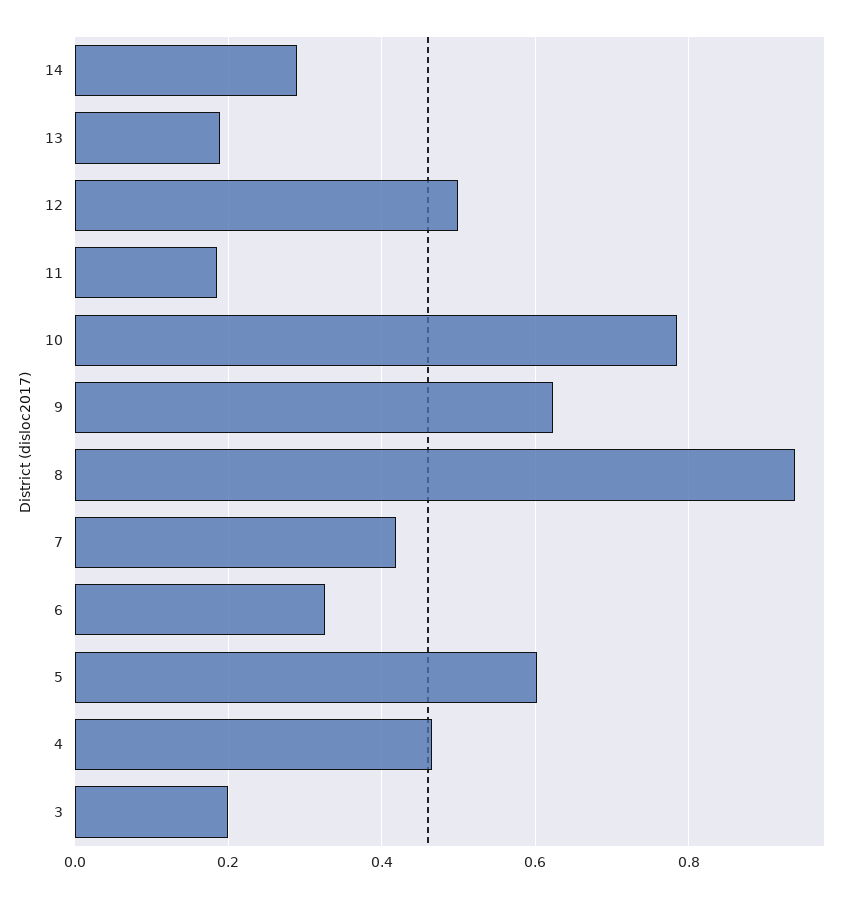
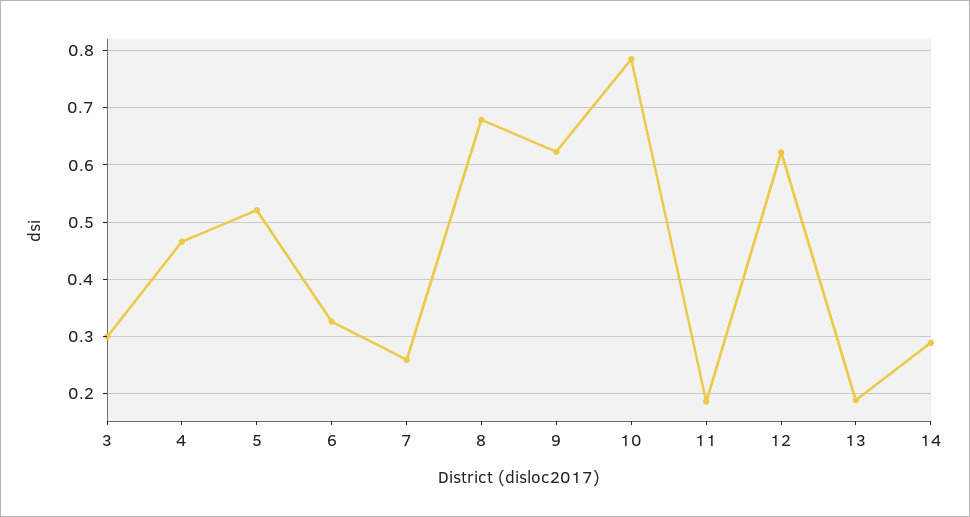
  {
    "14": 0.28,
    "13": 0.18,
-   "12": 0.5,
+   "12": 0.62,
    "11": 0.18,
    "10": 0.78,
    "9": 0.62,
-   "8": 0.94,
+   "8": 0.68,
-   "7": 0.42,
+   "7": 0.26,
    "6": 0.32,
-   "5": 0.6,
+   "5": 0.52,
    "4": 0.46,
-   "3": 0.2
+   "3": 0.3
  }

